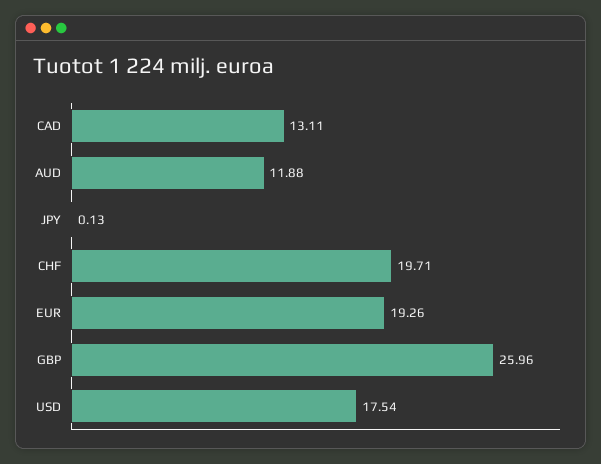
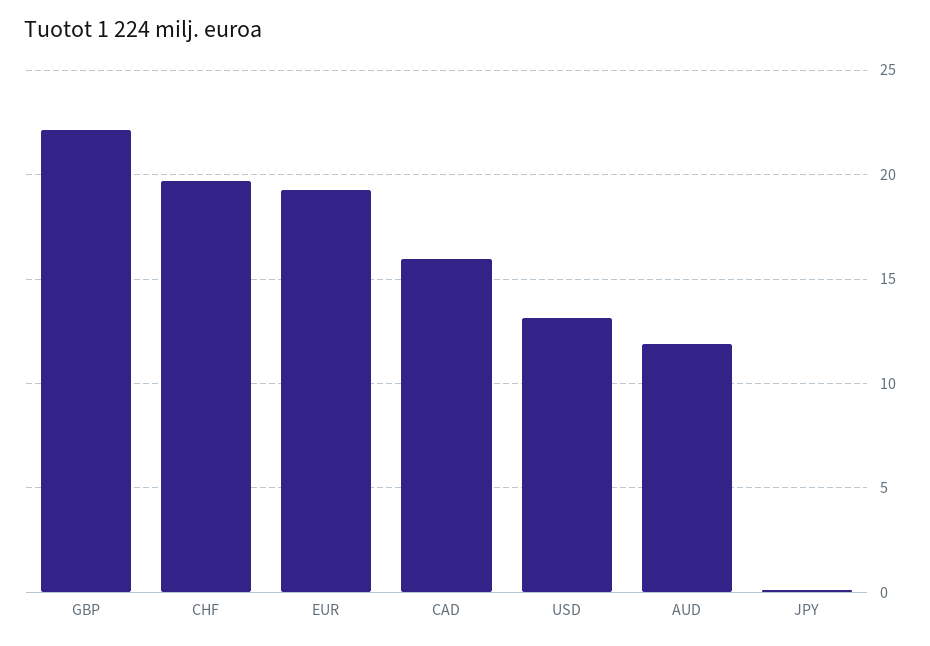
  {
-   "CAD": 13.11,
+   "CAD": 16,
    "AUD": 11.88,
    "JPY": 0.13,
    "CHF": 19.71,
    "EUR": 19.26,
-   "GBP": 25.96,
+   "GBP": 22,
-   "USD": 17.54
+   "USD": 13
  }

